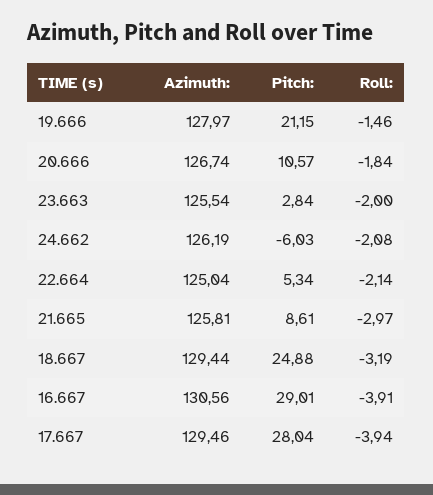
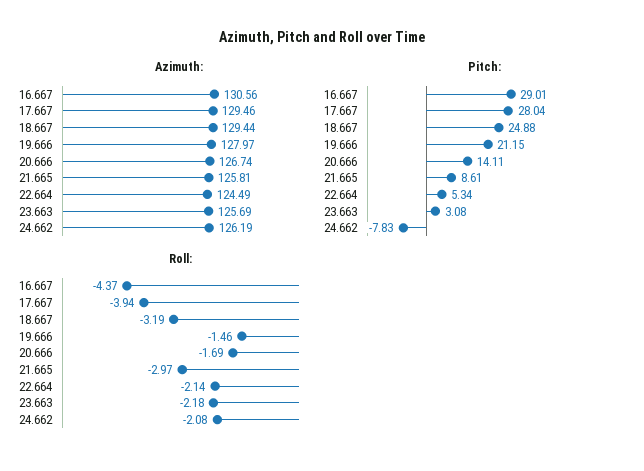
  {
    "Azimuth:": {
      "19.666": 127.97,
      "20.666": 126.74,
-     "23.663": 125.54,
+     "23.663": 125.69,
      "24.662": 126.19,
-     "22.664": 125.04,
+     "22.664": 124.49,
      "21.665": 125.81,
      "18.667": 129.44,
      "16.667": 130.56,
      "17.667": 129.46
    },
    "Pitch:": {
      "19.666": 21.15,
-     "20.666": 10.57,
+     "20.666": 14.11,
-     "23.663": 2.84,
+     "23.663": 3.08,
-     "24.662": -6.03,
+     "24.662": -7.83,
      "22.664": 5.34,
      "21.665": 8.61,
      "18.667": 24.88,
      "16.667": 29.01,
      "17.667": 28.04
    },
    "Roll:": {
      "19.666": -1.46,
-     "20.666": -1.84,
+     "20.666": -1.69,
-     "23.663": -2,
+     "23.663": -2.18,
      "24.662": -2.08,
      "22.664": -2.14,
      "21.665": -2.97,
      "18.667": -3.19,
-     "16.667": -3.91,
+     "16.667": -4.37,
      "17.667": -3.94
    }
  }

